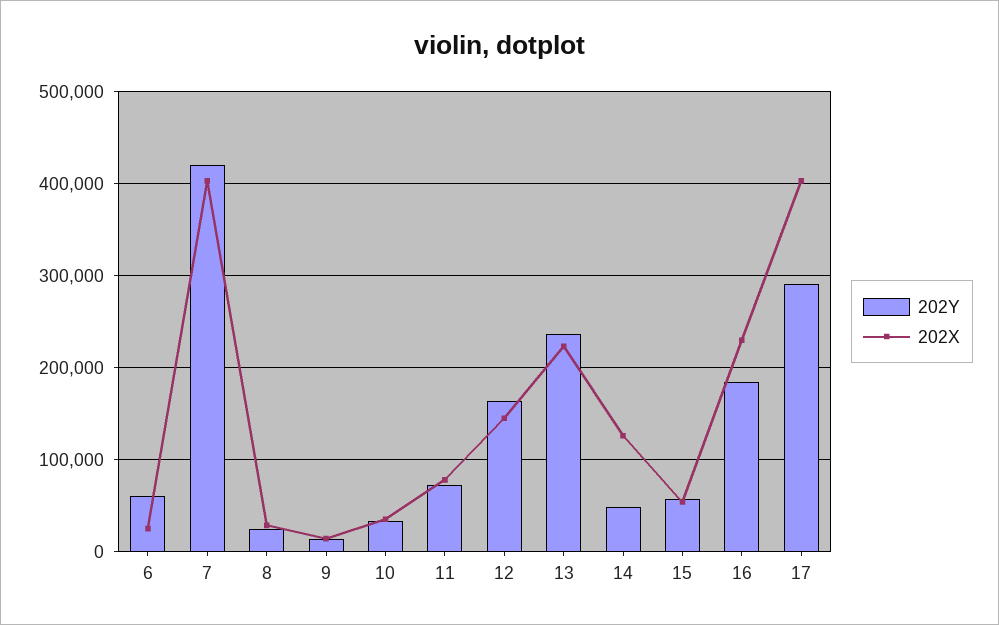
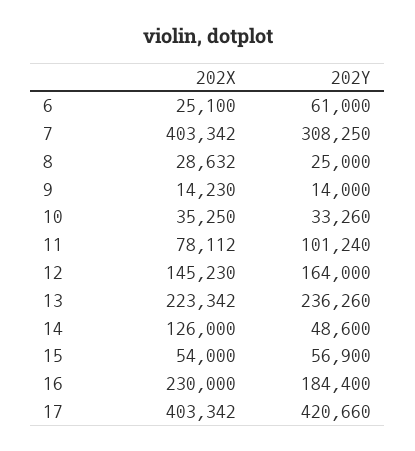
  {
    "202Y": {
      "6": 61000,
-     "7": 420000,
+     "7": 308250,
      "8": 25000,
      "9": 14000,
      "10": 33260,
-     "11": 70000,
+     "11": 101240,
      "12": 164000,
      "13": 236260,
      "14": 48600,
      "15": 56900,
      "16": 184400,
-     "17": 290000
+     "17": 420660
    },
    "202X": {
      "6": 25100,
      "7": 403342,
      "8": 28632,
      "9": 14230,
      "10": 35250,
      "11": 78112,
      "12": 145230,
      "13": 223342,
      "14": 126000,
      "15": 54000,
      "16": 230000,
      "17": 403342
    }
  }

